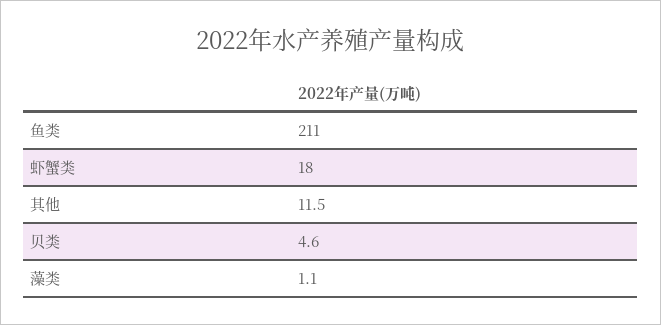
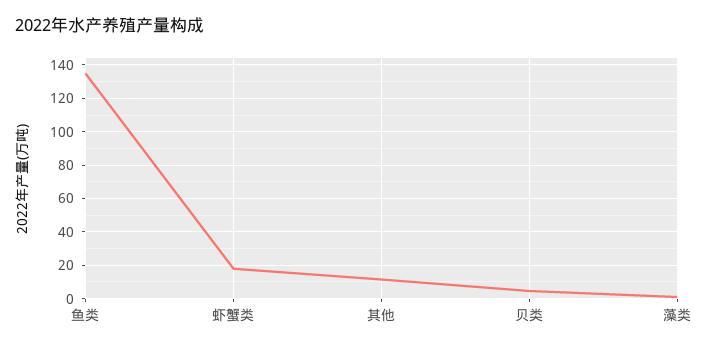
  {
-   "鱼类": 211,
+   "鱼类": 135,
    "虾蟹类": 18,
    "其他": 11.5,
    "贝类": 4.6,
    "藻类": 1.1
  }

